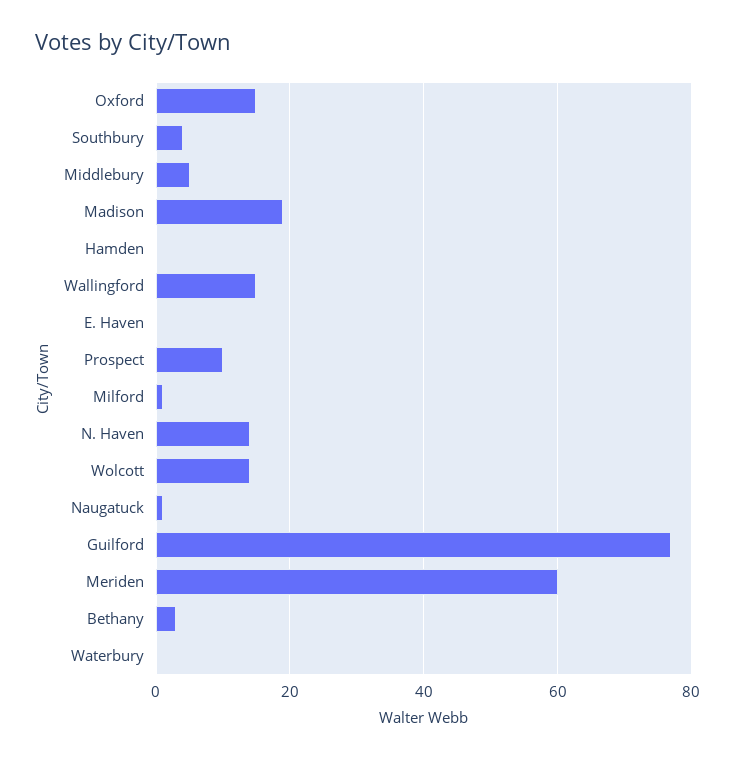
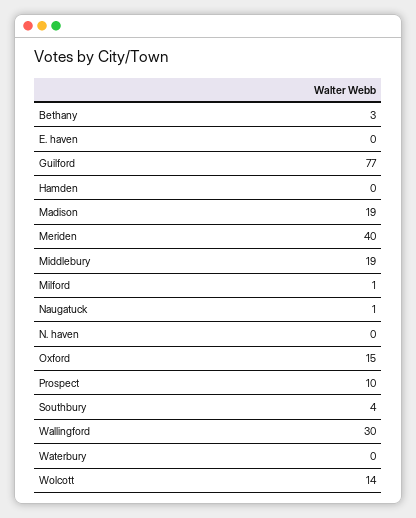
  {
    "Oxford": 15,
    "Southbury": 4,
-   "Middlebury": 5,
+   "Middlebury": 19,
    "Madison": 19,
    "Hamden": 0,
-   "Wallingford": 15,
+   "Wallingford": 30,
    "E. Haven": 0,
    "Prospect": 10,
    "Milford": 1,
-   "N. Haven": 15,
+   "N. Haven": 0,
    "Wolcott": 14,
    "Naugatuck": 1,
    "Guilford": 77,
-   "Meriden": 60,
+   "Meriden": 40,
    "Bethany": 3,
    "Waterbury": 0
  }

